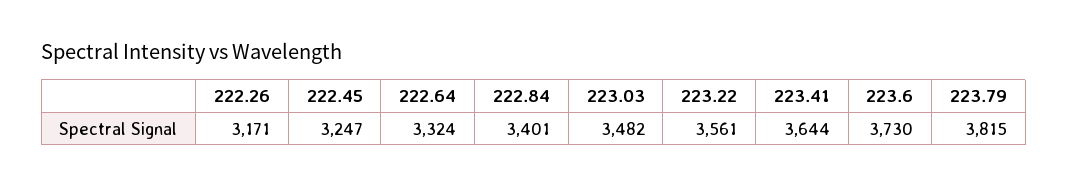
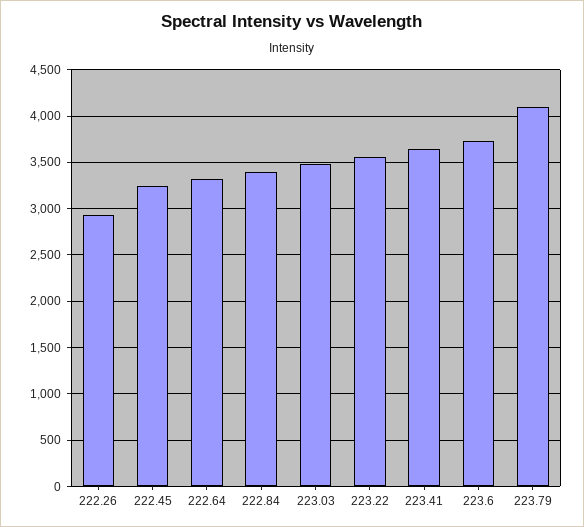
  {
-   "222.26": 3171,
+   "222.26": 2900,
    "222.45": 3247,
    "222.64": 3324,
    "222.84": 3401,
    "223.03": 3482,
    "223.22": 3561,
    "223.41": 3644,
    "223.6": 3730,
-   "223.79": 3815
+   "223.79": 4100
  }

